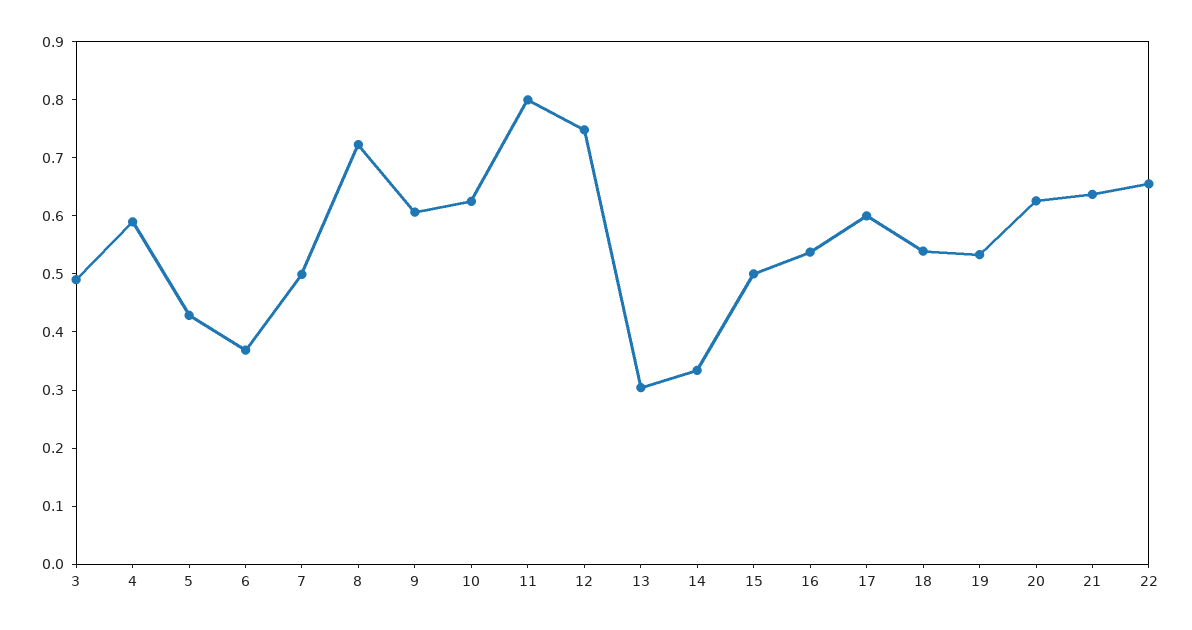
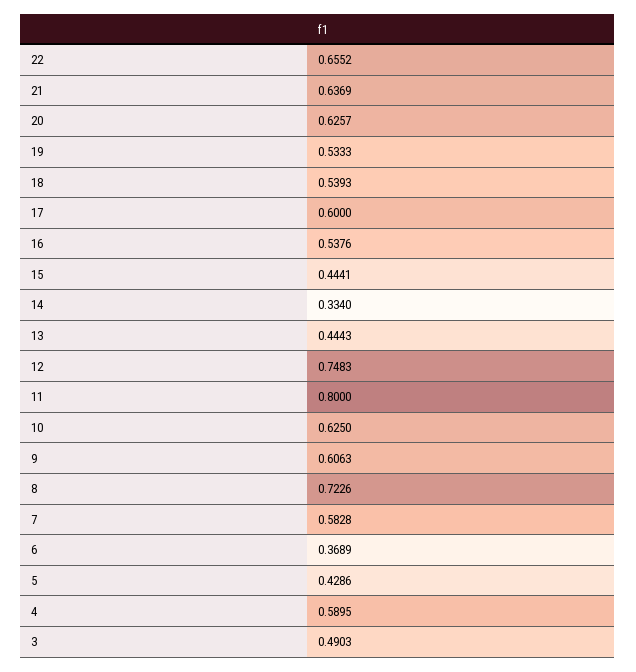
  {
    "3": 0.4903,
    "4": 0.5895,
    "5": 0.4286,
    "6": 0.3689,
-   "7": 0.5,
+   "7": 0.5828,
    "8": 0.7226,
    "9": 0.6063,
    "10": 0.625,
    "11": 0.8,
    "12": 0.7483,
-   "13": 0.3,
+   "13": 0.4443,
    "14": 0.334,
-   "15": 0.5,
+   "15": 0.4441,
    "16": 0.5376,
    "17": 0.6,
    "18": 0.5393,
    "19": 0.5333,
    "20": 0.6257,
    "21": 0.6369,
    "22": 0.6552
  }

